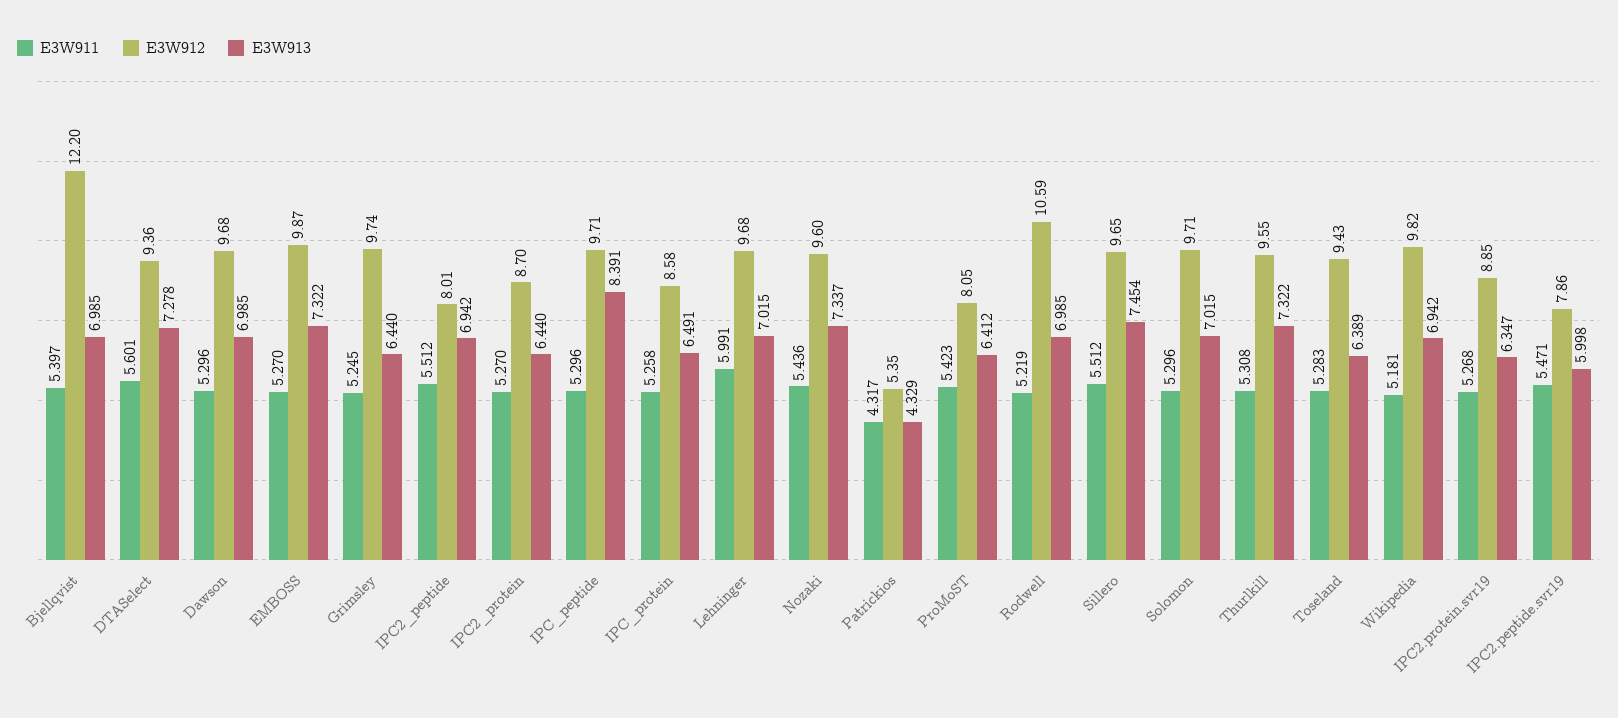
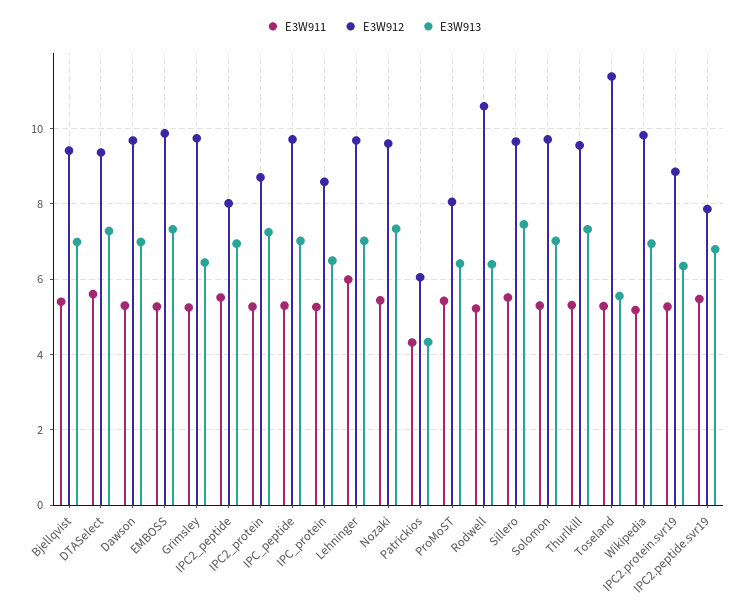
  {
    "E3W911": {
      "Bjellqvist": 5.397,
      "DTASelect": 5.601,
      "Dawson": 5.296,
      "EMBOSS": 5.27,
      "Grimsley": 5.245,
      "IPC2_peptide": 5.512,
      "IPC2_protein": 5.27,
      "IPC_peptide": 5.296,
      "IPC_protein": 5.258,
      "Lehninger": 5.991,
      "Nozaki": 5.436,
      "Patrickios": 4.317,
      "ProMoST": 5.423,
      "Rodwell": 5.219,
      "Sillero": 5.512,
      "Solomon": 5.296,
      "Thurlkill": 5.308,
      "Toseland": 5.283,
      "Wikipedia": 5.181,
      "IPC2.protein.svr19": 5.268,
      "IPC2.peptide.svr19": 5.471
    },
    "E3W912": {
-     "Bjellqvist": 12.2,
+     "Bjellqvist": 9.4,
      "DTASelect": 9.36,
      "Dawson": 9.68,
      "EMBOSS": 9.87,
      "Grimsley": 9.74,
      "IPC2_peptide": 8.01,
      "IPC2_protein": 8.7,
      "IPC_peptide": 9.71,
      "IPC_protein": 8.58,
      "Lehninger": 9.68,
      "Nozaki": 9.6,
-     "Patrickios": 5.35,
+     "Patrickios": 6,
      "ProMoST": 8.05,
      "Rodwell": 10.59,
      "Sillero": 9.65,
      "Solomon": 9.71,
      "Thurlkill": 9.55,
-     "Toseland": 9.43,
+     "Toseland": 11.4,
      "Wikipedia": 9.82,
      "IPC2.protein.svr19": 8.85,
      "IPC2.peptide.svr19": 7.86
    },
    "E3W913": {
      "Bjellqvist": 6.985,
      "DTASelect": 7.278,
      "Dawson": 6.985,
      "EMBOSS": 7.322,
      "Grimsley": 6.44,
      "IPC2_peptide": 6.942,
-     "IPC2_protein": 6.44,
+     "IPC2_protein": 7.2,
-     "IPC_peptide": 8.391,
+     "IPC_peptide": 7,
      "IPC_protein": 6.491,
      "Lehninger": 7.015,
      "Nozaki": 7.337,
      "Patrickios": 4.329,
      "ProMoST": 6.412,
-     "Rodwell": 6.985,
+     "Rodwell": 6.4,
      "Sillero": 7.454,
      "Solomon": 7.015,
      "Thurlkill": 7.322,
-     "Toseland": 6.389,
+     "Toseland": 5.6,
      "Wikipedia": 6.942,
      "IPC2.protein.svr19": 6.347,
-     "IPC2.peptide.svr19": 5.998
+     "IPC2.peptide.svr19": 6.8
    }
  }

